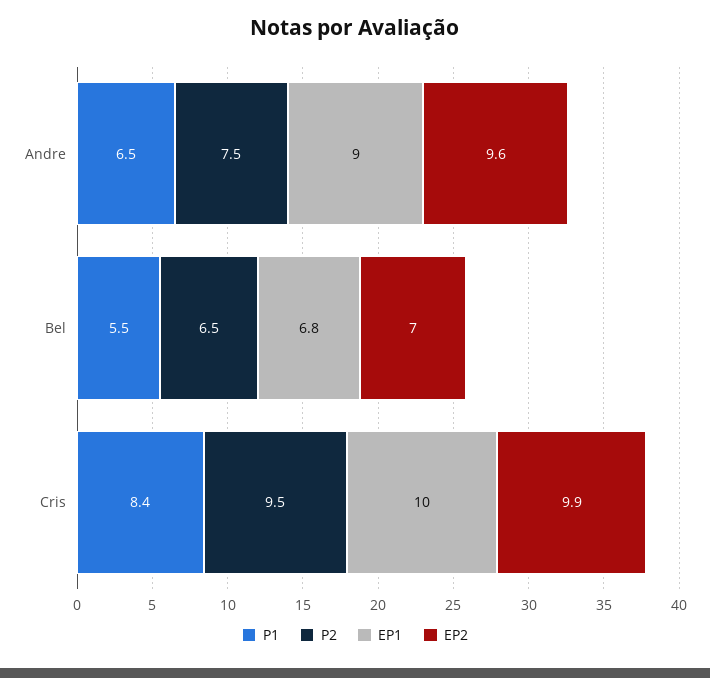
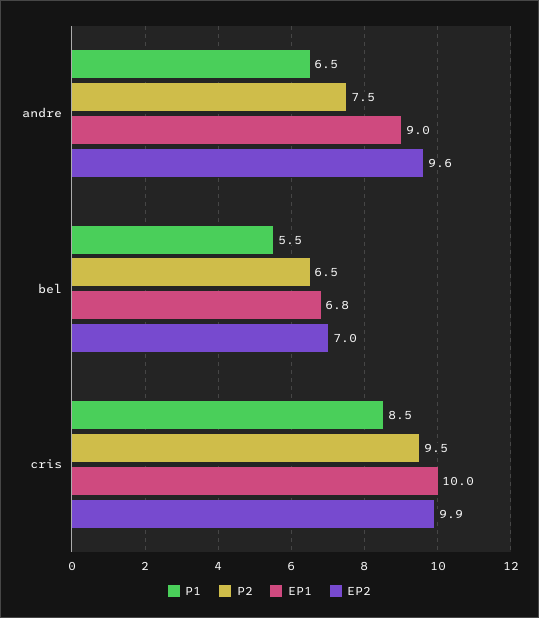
  {
    "P1": {
      "Andre": 6.5,
      "Bel": 5.5,
-     "Cris": 8.4
+     "Cris": 8.5
    },
    "P2": {
      "Andre": 7.5,
      "Bel": 6.5,
      "Cris": 9.5
    },
    "EP1": {
      "Andre": 9,
      "Bel": 6.8,
      "Cris": 10
    },
    "EP2": {
      "Andre": 9.6,
      "Bel": 7,
      "Cris": 9.9
    }
  }

